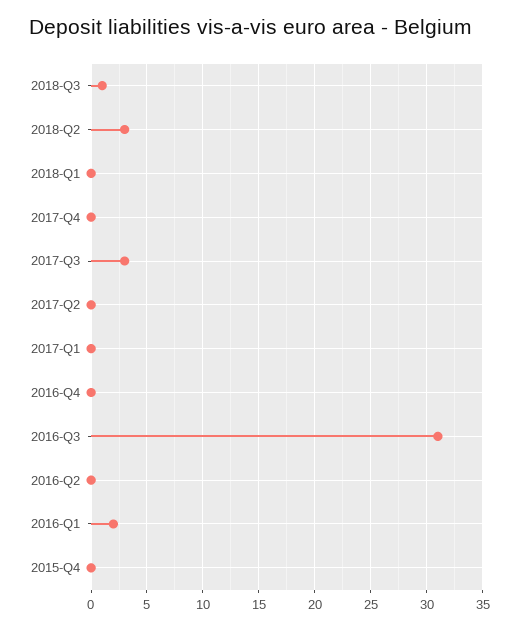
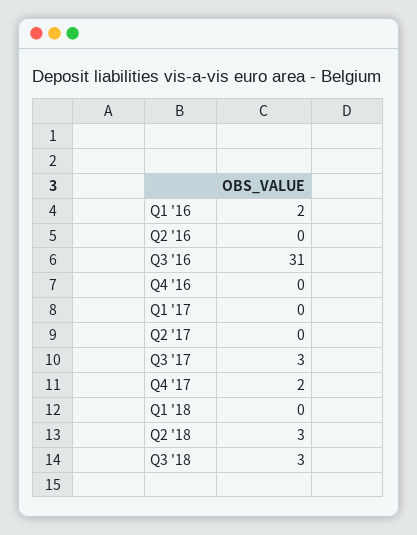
  {
-   "2018-Q3": 1,
+   "2018-Q3": 3,
    "2018-Q2": 3,
    "2018-Q1": 0,
-   "2017-Q4": 0,
+   "2017-Q4": 2,
    "2017-Q3": 3,
    "2017-Q2": 0,
    "2017-Q1": 0,
    "2016-Q4": 0,
    "2016-Q3": 31,
    "2016-Q2": 0,
-   "2016-Q1": 2,
+   "2016-Q1": 2
-   "2015-Q4": 0
  }

